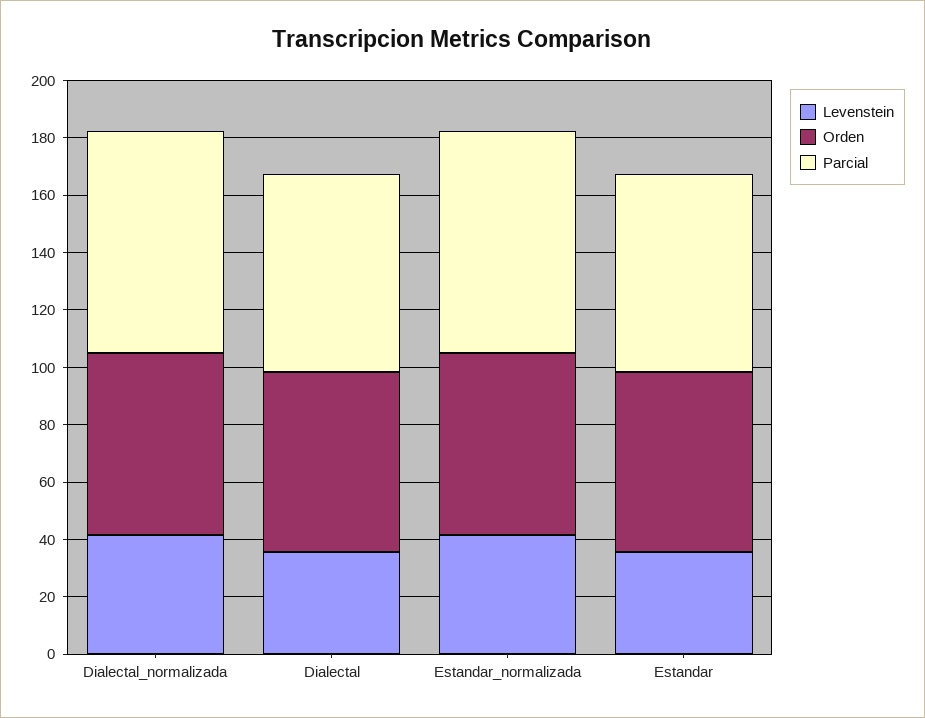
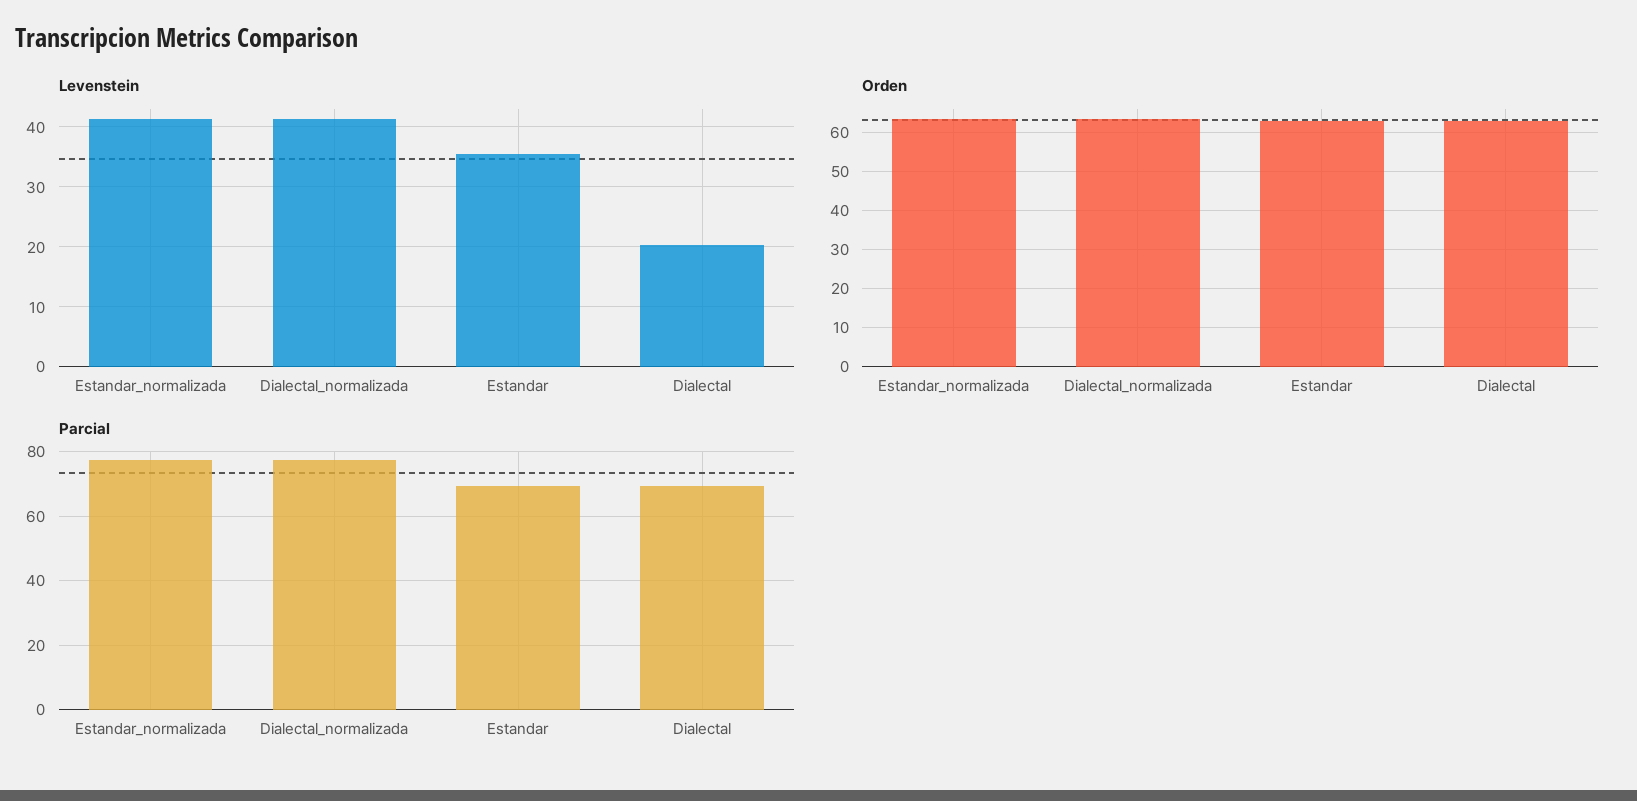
  {
    "Levenstein": {
      "Dialectal_normalizada": 42,
-     "Dialectal": 35,
+     "Dialectal": 20,
      "Estandar_normalizada": 42,
      "Estandar": 36
    },
    "Orden": {
      "Dialectal_normalizada": 64,
      "Dialectal": 62,
      "Estandar_normalizada": 64,
      "Estandar": 62
    },
    "Parcial": {
      "Dialectal_normalizada": 78,
      "Dialectal": 70,
      "Estandar_normalizada": 78,
      "Estandar": 70
    }
  }

